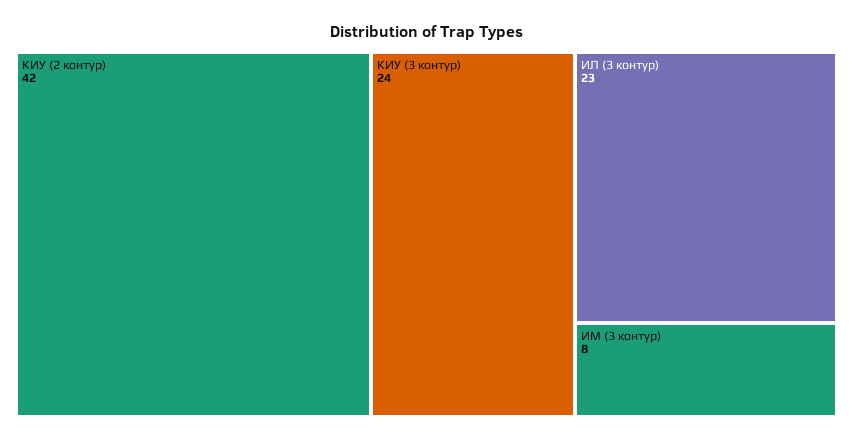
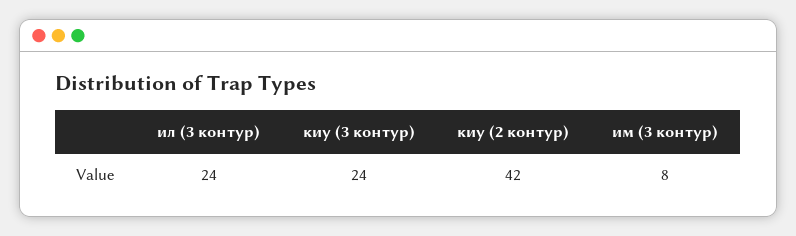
  {
    "КИУ (2 контур)": 42,
    "КИУ (3 контур)": 24,
-   "ИЛ (3 контур)": 23,
+   "ИЛ (3 контур)": 24,
    "ИМ (3 контур)": 8
  }

